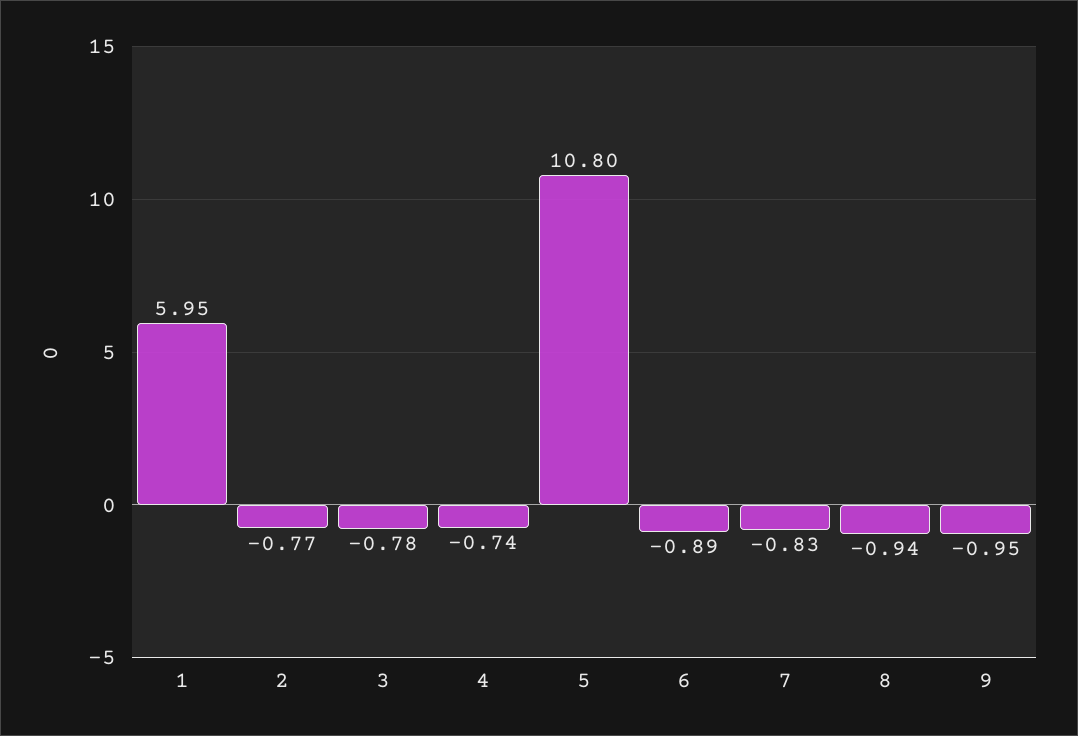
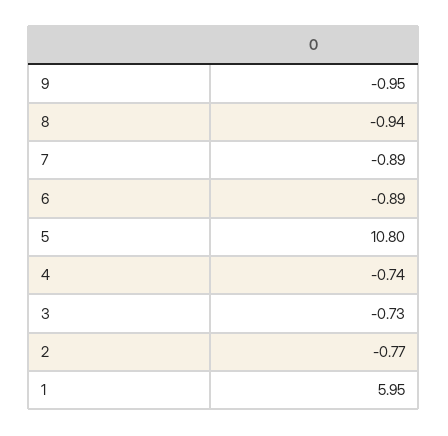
  {
    "1": 5.95,
    "2": -0.77,
-   "3": -0.78,
+   "3": -0.73,
    "4": -0.74,
    "5": 10.8,
    "6": -0.89,
-   "7": -0.83,
+   "7": -0.89,
    "8": -0.94,
    "9": -0.95
  }

